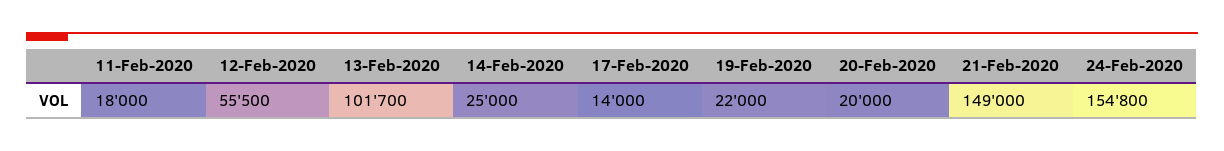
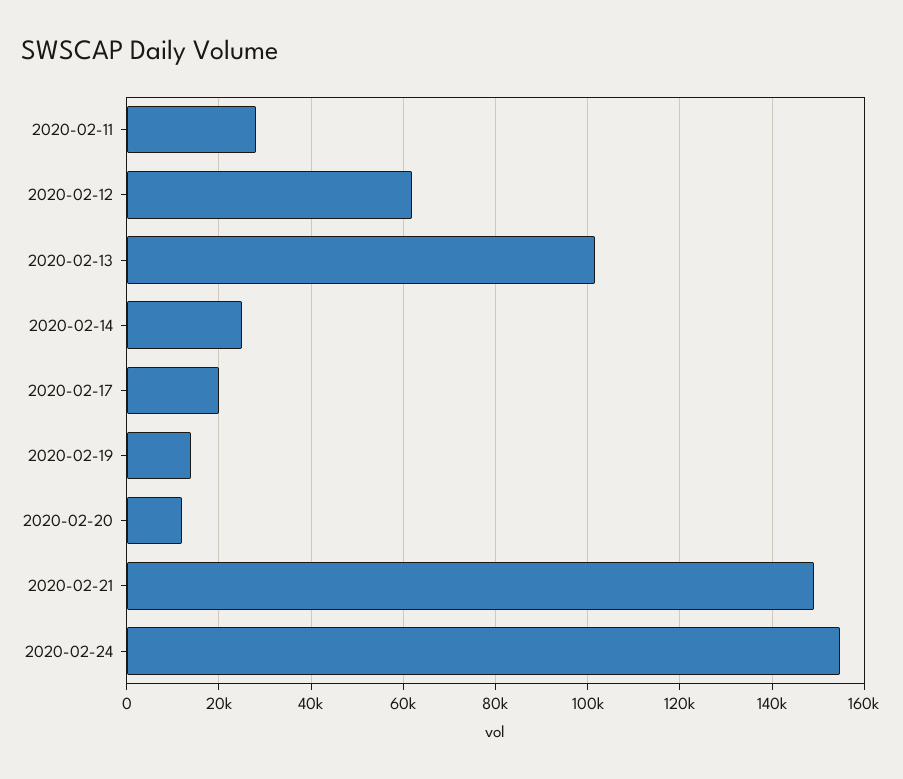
  {
-   "11-Feb-2020": 18000,
+   "11-Feb-2020": 28000,
-   "12-Feb-2020": 55500,
+   "12-Feb-2020": 62000,
    "13-Feb-2020": 101700,
    "14-Feb-2020": 25000,
-   "17-Feb-2020": 14000,
+   "17-Feb-2020": 20000,
-   "19-Feb-2020": 22000,
+   "19-Feb-2020": 14000,
-   "20-Feb-2020": 20000,
+   "20-Feb-2020": 12000,
    "21-Feb-2020": 149000,
    "24-Feb-2020": 154800
  }

